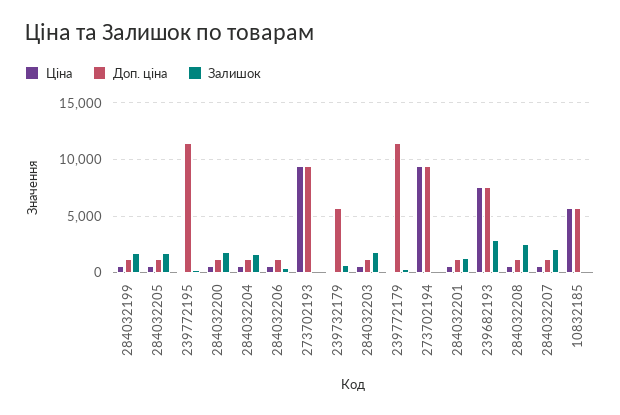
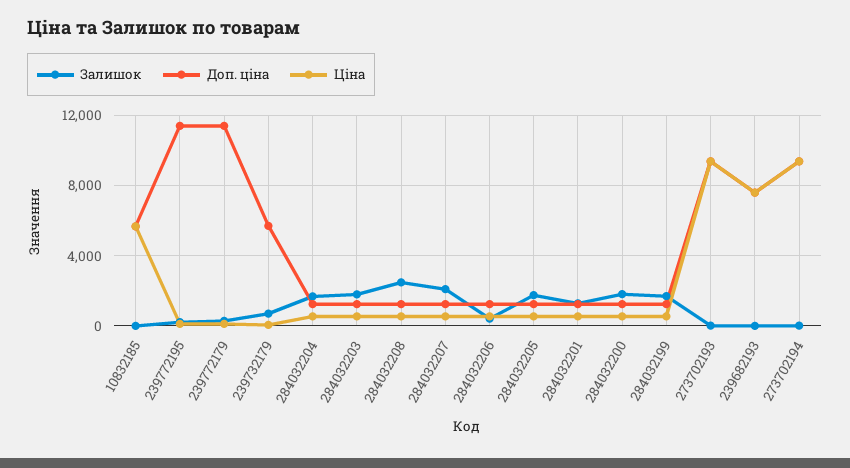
  {
    "Ціна": {
      "284032199": 500,
      "284032205": 500,
      "239772195": 0,
      "284032200": 500,
      "284032204": 500,
      "284032206": 500,
      "273702193": 9500,
      "239732179": 0,
      "284032203": 500,
      "239772179": 0,
      "273702194": 9500,
      "284032201": 500,
      "239682193": 7500,
      "284032208": 500,
      "284032207": 500,
      "10832185": 5500
    },
    "Доп. ціна": {
      "284032199": 1000,
      "284032205": 1000,
      "239772195": 11500,
      "284032200": 1000,
      "284032204": 1000,
      "284032206": 1000,
      "273702193": 9500,
      "239732179": 5500,
      "284032203": 1000,
      "239772179": 11500,
      "273702194": 9500,
      "284032201": 1000,
      "239682193": 7500,
      "284032208": 1000,
      "284032207": 1000,
      "10832185": 5500
    },
    "Залишок": {
      "284032199": 1500,
      "284032205": 2000,
      "239772195": 0,
      "284032200": 2000,
      "284032204": 1500,
      "284032206": 500,
      "273702193": 0,
      "239732179": 500,
      "284032203": 2000,
      "239772179": 500,
      "273702194": 0,
      "284032201": 1500,
-     "239682193": 3000,
+     "239682193": 0,
      "284032208": 2500,
      "284032207": 2000,
      "10832185": 0
    }
  }

